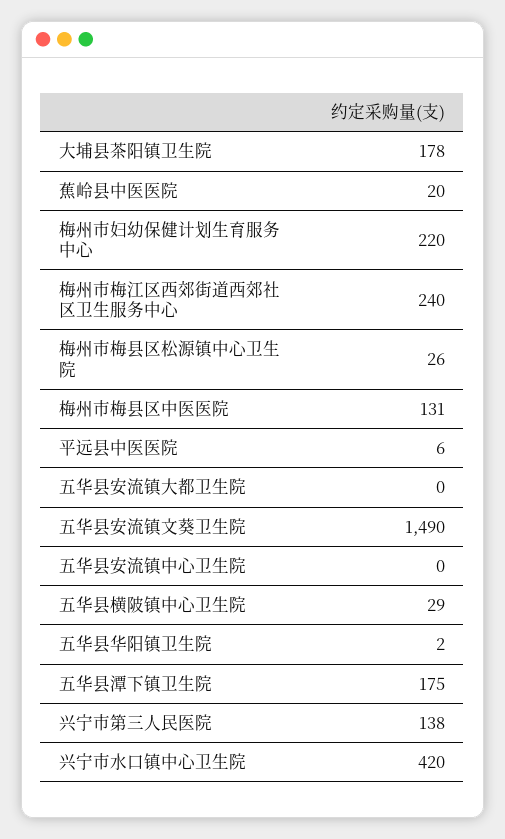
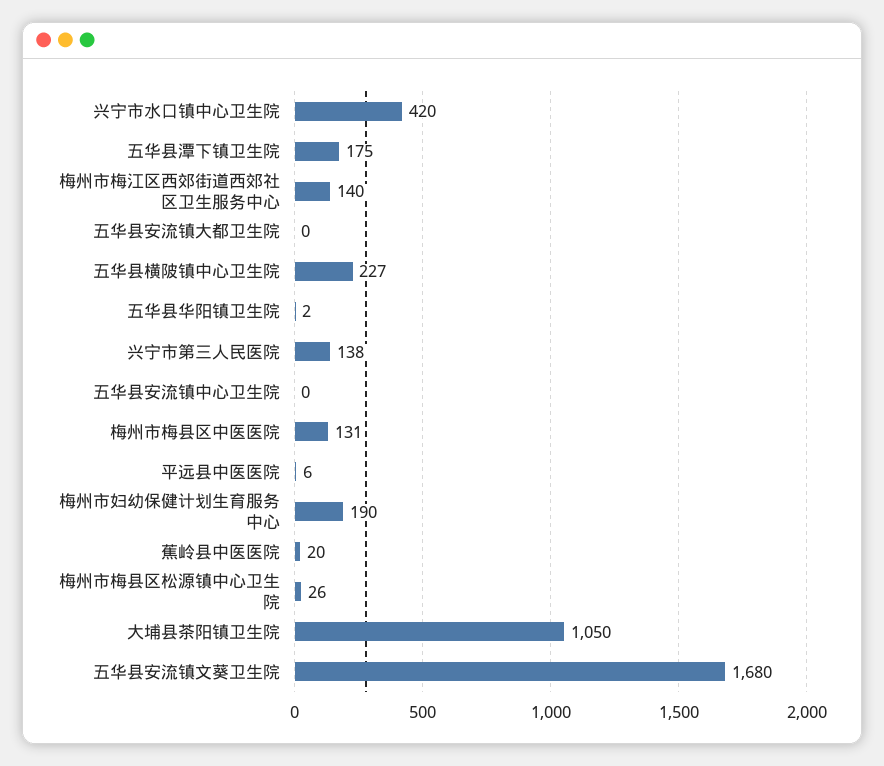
  {
-   "大埔县茶阳镇卫生院": 178,
+   "大埔县茶阳镇卫生院": 1050,
    "蕉岭县中医医院": 20,
-   "梅州市妇幼保健计划生育服务中心": 220,
+   "梅州市妇幼保健计划生育服务中心": 190,
-   "梅州市梅江区西郊街道西郊社区卫生服务中心": 240,
+   "梅州市梅江区西郊街道西郊社区卫生服务中心": 140,
    "梅州市梅县区松源镇中心卫生院": 26,
    "梅州市梅县区中医医院": 131,
    "平远县中医医院": 6,
    "五华县安流镇大都卫生院": 0,
-   "五华县安流镇文葵卫生院": 1490,
+   "五华县安流镇文葵卫生院": 1680,
    "五华县安流镇中心卫生院": 0,
-   "五华县横陂镇中心卫生院": 29,
+   "五华县横陂镇中心卫生院": 227,
    "五华县华阳镇卫生院": 2,
    "五华县潭下镇卫生院": 175,
    "兴宁市第三人民医院": 138,
    "兴宁市水口镇中心卫生院": 420
  }

